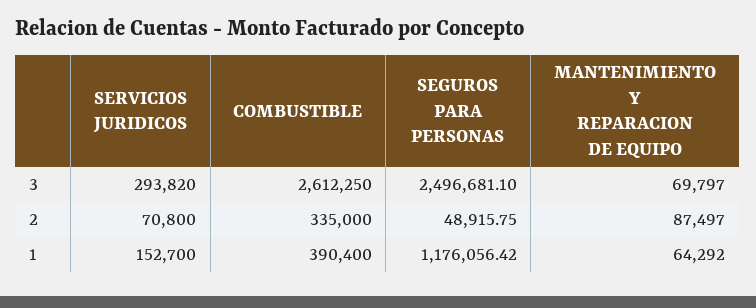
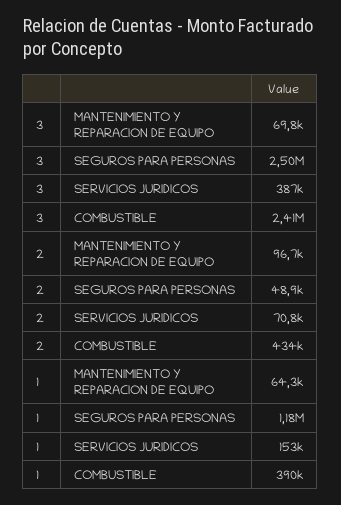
  {
    "SERVICIOS JURIDICOS": {
-     "3": 293820,
+     "3": 387000,
      "2": 70800,
      "1": 152700
    },
    "COMBUSTIBLE": {
-     "3": 2612250,
+     "3": 2410000,
-     "2": 335000,
+     "2": 434000,
      "1": 390400
    },
    "SEGUROS PARA PERSONAS": {
      "3": 2496681.1,
      "2": 48915.75,
      "1": 1176056.42
    },
    "MANTENIMIENTO Y REPARACION DE EQUIPO": {
      "3": 69797,
-     "2": 87497,
+     "2": 96700,
      "1": 64292
    }
  }

